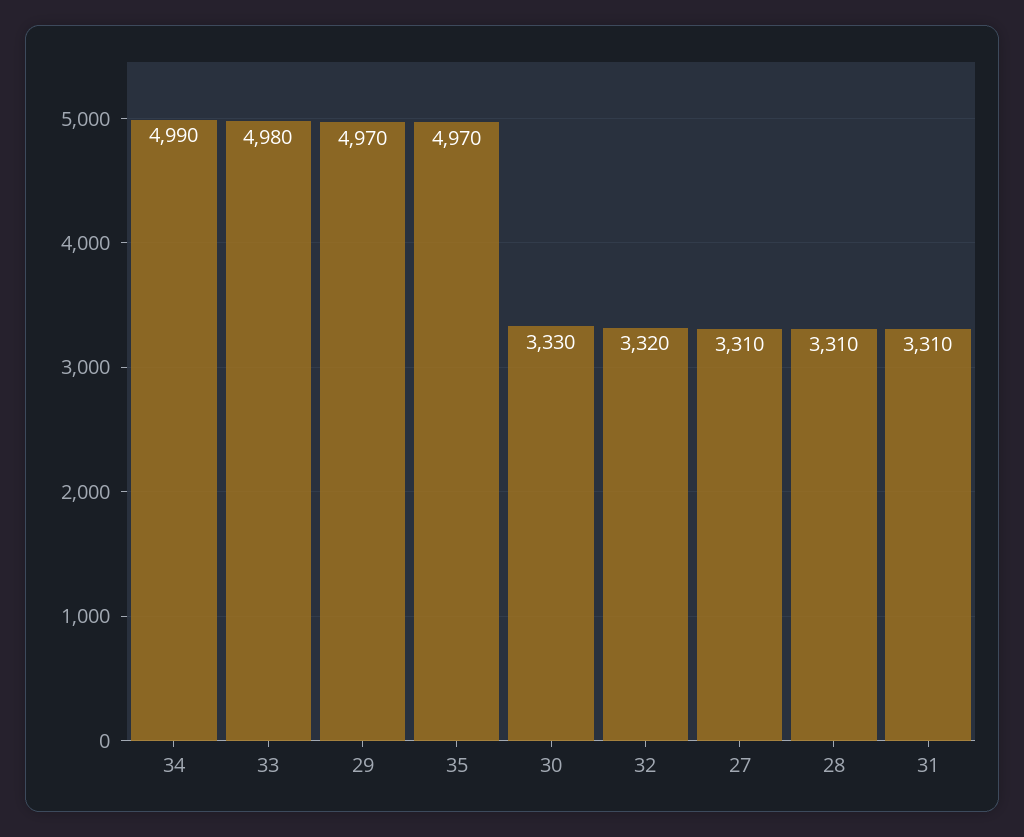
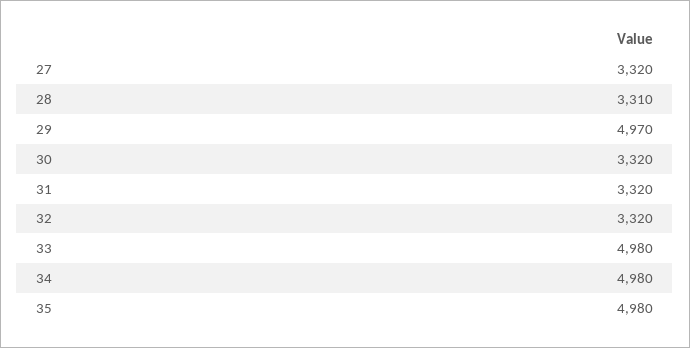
  {
-   "34": 4990,
+   "34": 4980,
    "33": 4980,
    "29": 4970,
-   "35": 4970,
+   "35": 4980,
-   "30": 3330,
+   "30": 3320,
    "32": 3320,
-   "27": 3310,
+   "27": 3320,
    "28": 3310,
-   "31": 3310
+   "31": 3320
  }

